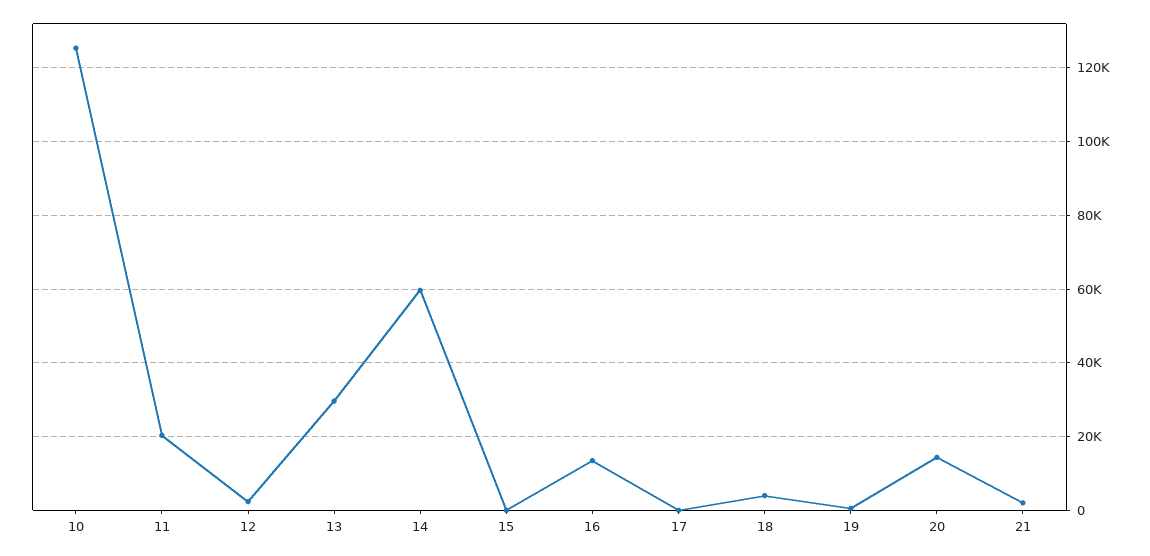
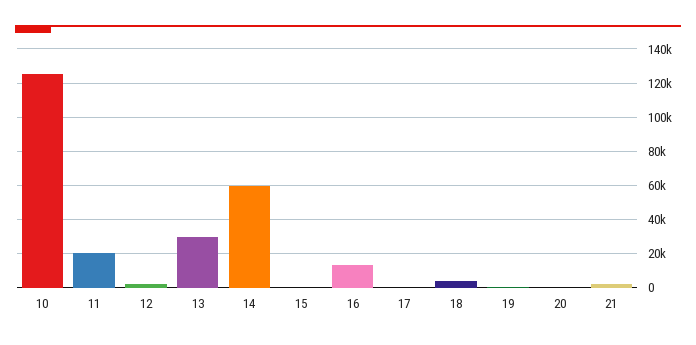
  {
    "10": 126000,
    "11": 20000,
    "12": 2000,
    "13": 30000,
    "14": 60000,
    "15": 0,
    "16": 14000,
    "17": 0,
    "18": 4000,
    "19": 0,
-   "20": 14000,
+   "20": 0,
    "21": 2000
  }

